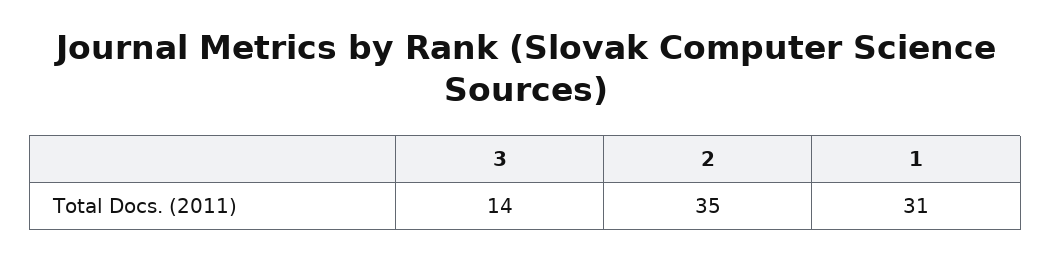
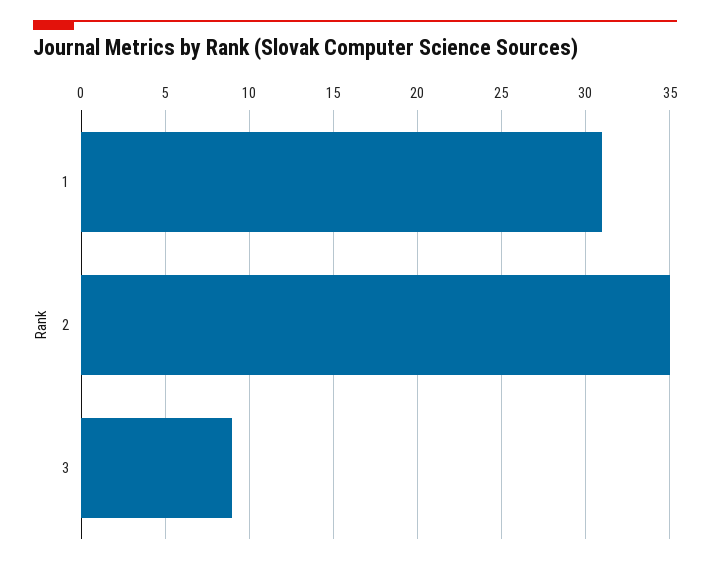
  {
-   "3": 14,
+   "3": 9,
    "2": 35,
    "1": 31
  }

